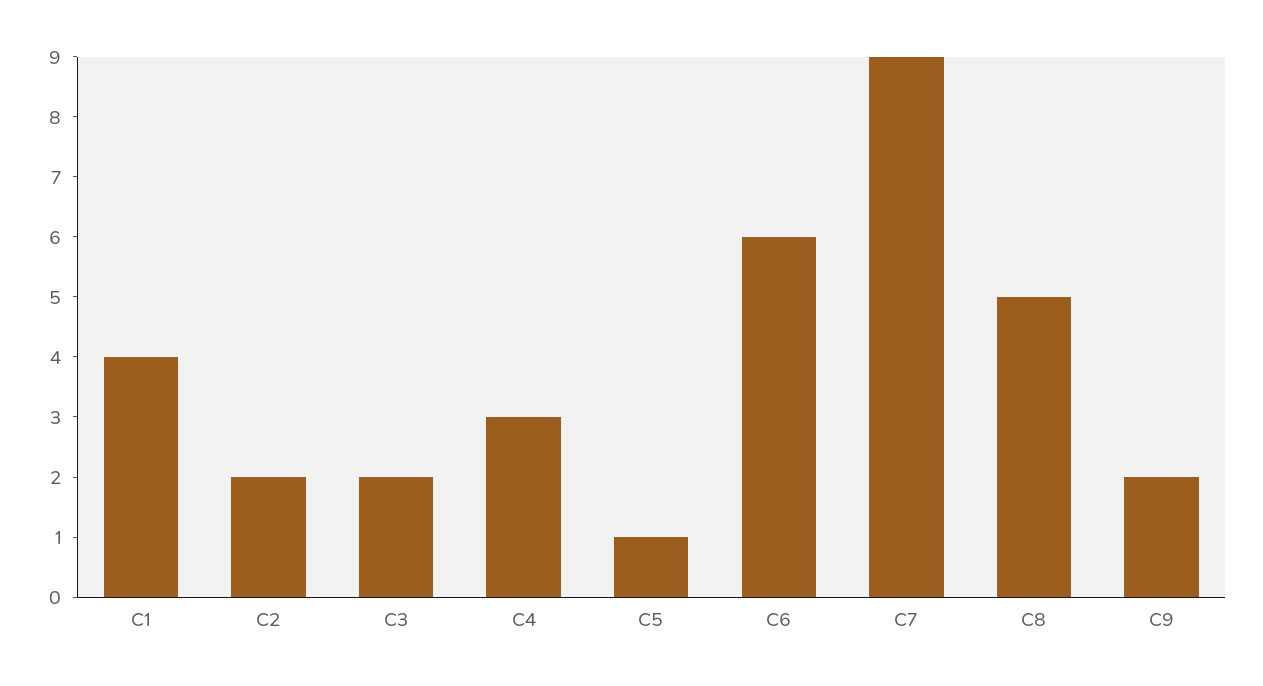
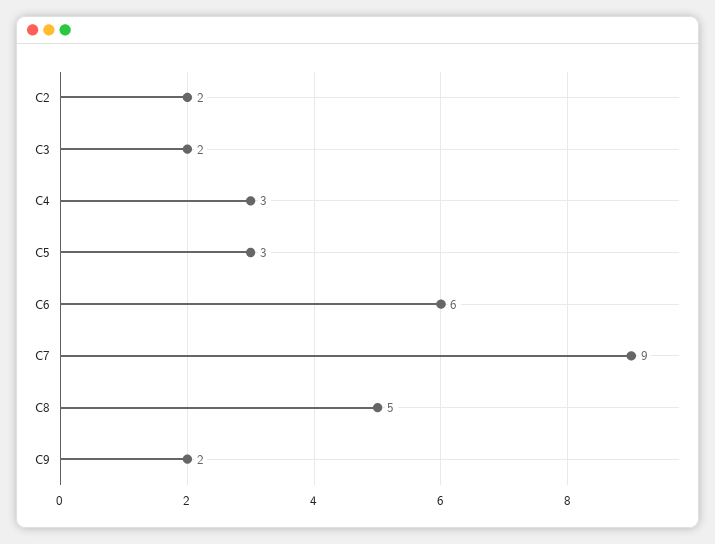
  {
-   "C1": 4,
    "C2": 2,
    "C3": 2,
    "C4": 3,
-   "C5": 1,
+   "C5": 3,
    "C6": 6,
    "C7": 9,
    "C8": 5,
    "C9": 2
  }

